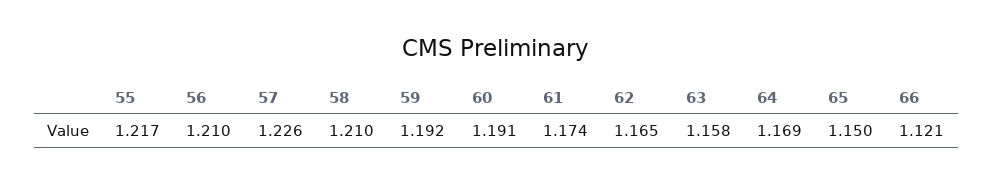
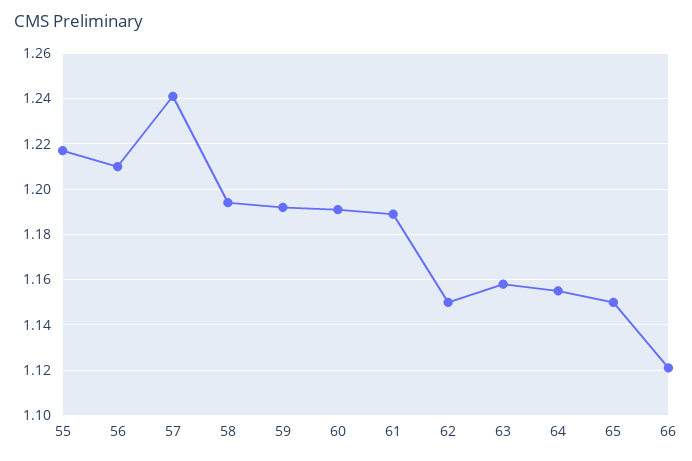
  {
    "55": 1.217,
    "56": 1.21,
-   "57": 1.226,
+   "57": 1.24,
-   "58": 1.21,
+   "58": 1.195,
    "59": 1.192,
    "60": 1.191,
-   "61": 1.174,
+   "61": 1.19,
-   "62": 1.165,
+   "62": 1.15,
    "63": 1.158,
-   "64": 1.169,
+   "64": 1.155,
    "65": 1.15,
    "66": 1.121
  }

